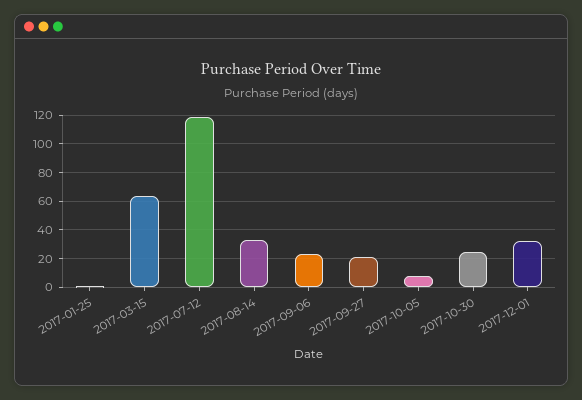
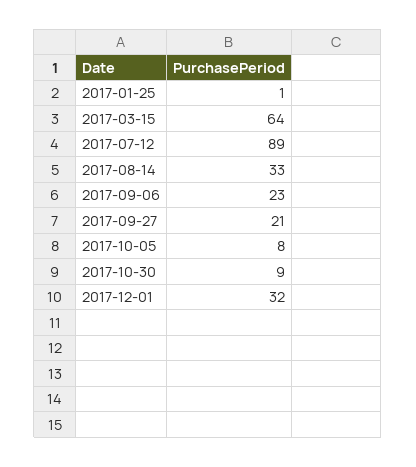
  {
    "2017-01-25": 1,
    "2017-03-15": 64,
-   "2017-07-12": 120,
+   "2017-07-12": 89,
    "2017-08-14": 33,
    "2017-09-06": 23,
    "2017-09-27": 21,
    "2017-10-05": 8,
-   "2017-10-30": 25,
+   "2017-10-30": 9,
    "2017-12-01": 32
  }

